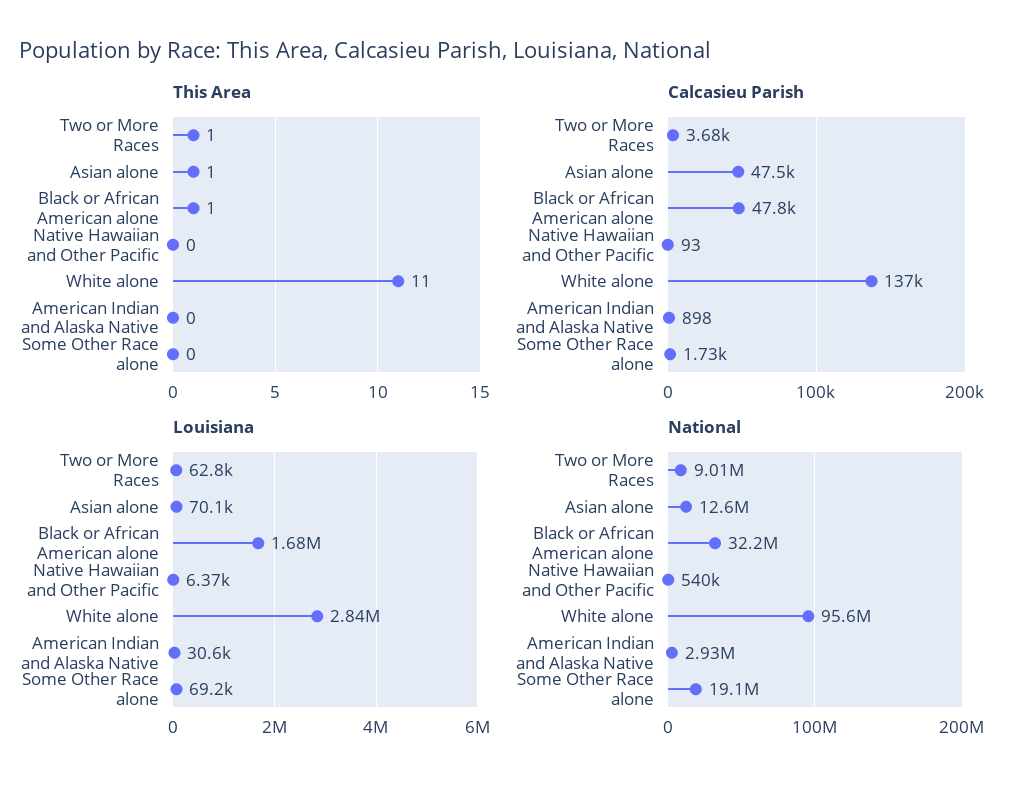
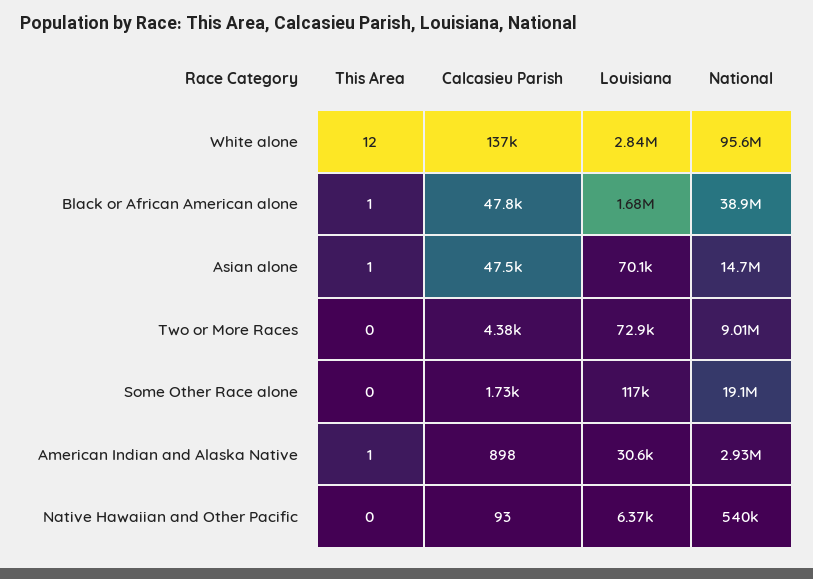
  {
    "This Area": {
-     "Two or More Races": 1,
+     "Two or More Races": 0,
      "Asian alone": 1,
      "Black or African American alone": 1,
      "Native Hawaiian and Other Pacific": 0,
-     "White alone": 11,
+     "White alone": 12,
-     "American Indian and Alaska Native": 0,
+     "American Indian and Alaska Native": 1,
      "Some Other Race alone": 0
    },
    "Calcasieu Parish": {
-     "Two or More Races": 3680,
+     "Two or More Races": 4380,
      "Asian alone": 47500,
      "Black or African American alone": 47800,
      "Native Hawaiian and Other Pacific": 93,
      "White alone": 137000,
      "American Indian and Alaska Native": 898,
      "Some Other Race alone": 1730
    },
    "Louisiana": {
-     "Two or More Races": 62800,
+     "Two or More Races": 72900,
      "Asian alone": 70100,
      "Black or African American alone": 1680000,
      "Native Hawaiian and Other Pacific": 6370,
      "White alone": 2840000,
      "American Indian and Alaska Native": 30600,
-     "Some Other Race alone": 69200
+     "Some Other Race alone": 117000
    },
    "National": {
      "Two or More Races": 9010000,
-     "Asian alone": 12600000,
+     "Asian alone": 14700000,
-     "Black or African American alone": 32200000,
+     "Black or African American alone": 38900000,
      "Native Hawaiian and Other Pacific": 540000,
      "White alone": 95600000,
      "American Indian and Alaska Native": 2930000,
      "Some Other Race alone": 19100000
    }
  }

